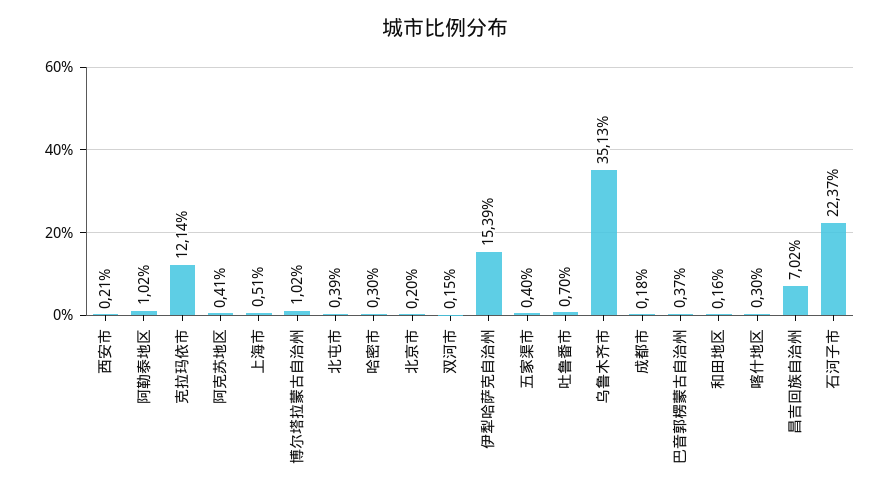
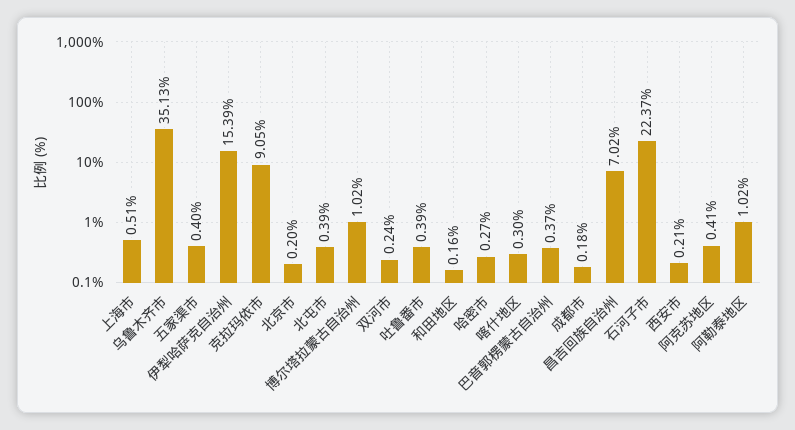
  {
    "西安市": 0.21,
    "阿勒泰地区": 1.02,
-   "克拉玛依市": 12.14,
+   "克拉玛依市": 9.05,
    "阿克苏地区": 0.41,
    "上海市": 0.51,
    "博尔塔拉蒙古自治州": 1.02,
    "北屯市": 0.39,
-   "哈密市": 0.3,
+   "哈密市": 0.27,
    "北京市": 0.2,
-   "双河市": 0.15,
+   "双河市": 0.24,
    "伊犁哈萨克自治州": 15.39,
    "五家渠市": 0.4,
-   "吐鲁番市": 0.7,
+   "吐鲁番市": 0.39,
    "乌鲁木齐市": 35.13,
    "成都市": 0.18,
    "巴音郭楞蒙古自治州": 0.37,
    "和田地区": 0.16,
    "喀什地区": 0.3,
    "昌吉回族自治州": 7.02,
    "石河子市": 22.37
  }

